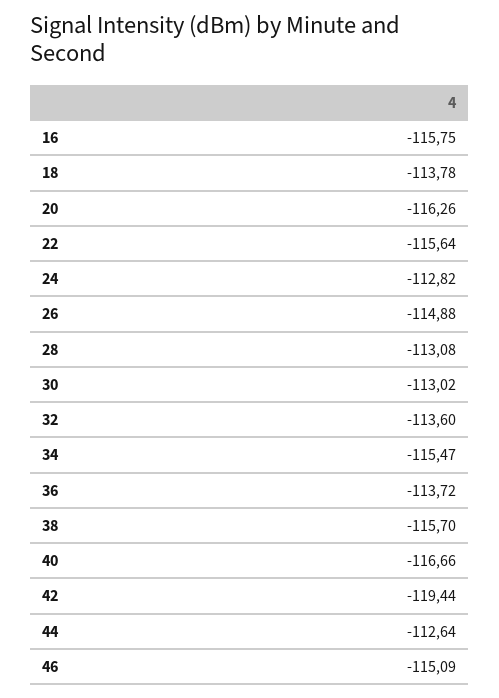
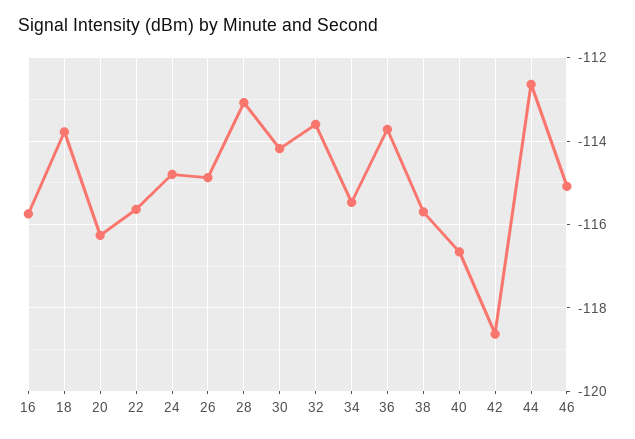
  {
    "16": -115.75,
    "18": -113.78,
    "20": -116.26,
    "22": -115.64,
-   "24": -112.82,
+   "24": -114.8,
    "26": -114.88,
    "28": -113.08,
-   "30": -113.02,
+   "30": -114.2,
    "32": -113.6,
    "34": -115.47,
    "36": -113.72,
    "38": -115.7,
    "40": -116.66,
-   "42": -119.44,
+   "42": -118.6,
    "44": -112.64,
    "46": -115.09
  }

